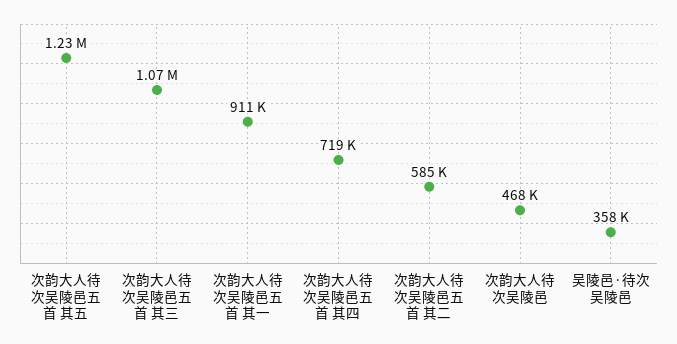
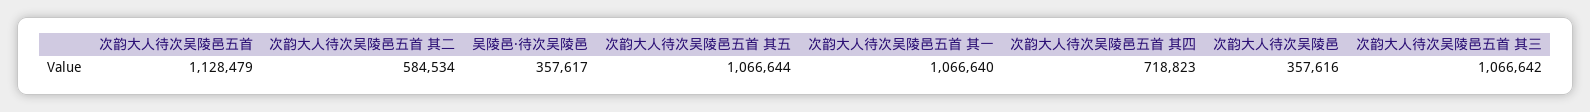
  {
-   "次韵大人待次吴陵邑五首 其五": 1230000,
+   "次韵大人待次吴陵邑五首 其五": 1066644,
    "次韵大人待次吴陵邑五首 其三": 1066642,
-   "次韵大人待次吴陵邑五首 其一": 911000,
+   "次韵大人待次吴陵邑五首 其一": 1066640,
    "次韵大人待次吴陵邑五首 其四": 718823,
    "次韵大人待次吴陵邑五首 其二": 584534,
-   "次韵大人待次吴陵邑": 468000,
+   "次韵大人待次吴陵邑": 357616,
-   "吴陵邑·待次吴陵邑": 357617
+   "吴陵邑·待次吴陵邑": 357617,
+   "次韵大人待次吴陵邑五首": 1128479
  }

